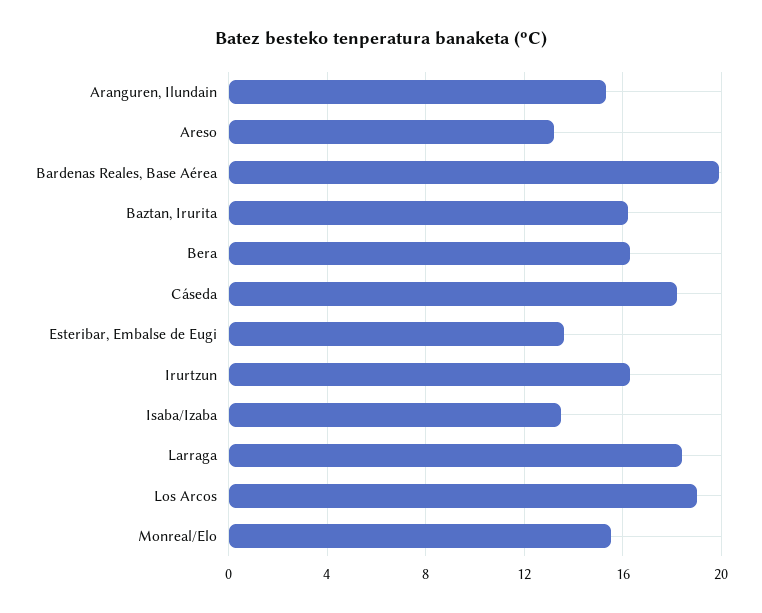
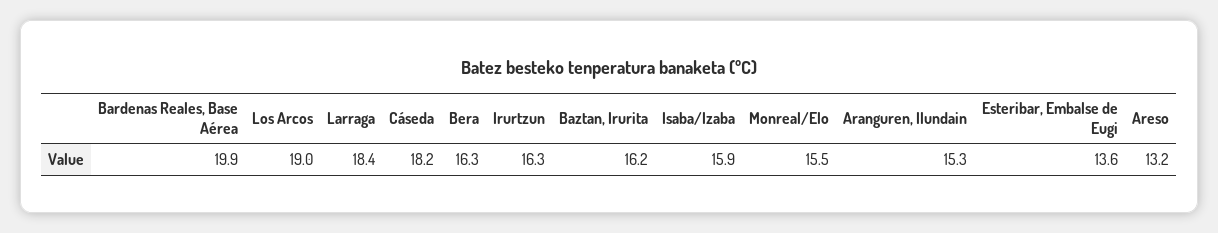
  {
    "Aranguren, Ilundain": 15.3,
    "Areso": 13.2,
    "Bardenas Reales, Base Aérea": 19.9,
    "Baztan, Irurita": 16.2,
    "Bera": 16.3,
    "Cáseda": 18.2,
    "Esteribar, Embalse de Eugi": 13.6,
    "Irurtzun": 16.3,
-   "Isaba/Izaba": 13.5,
+   "Isaba/Izaba": 15.9,
    "Larraga": 18.4,
    "Los Arcos": 19,
    "Monreal/Elo": 15.5
  }

